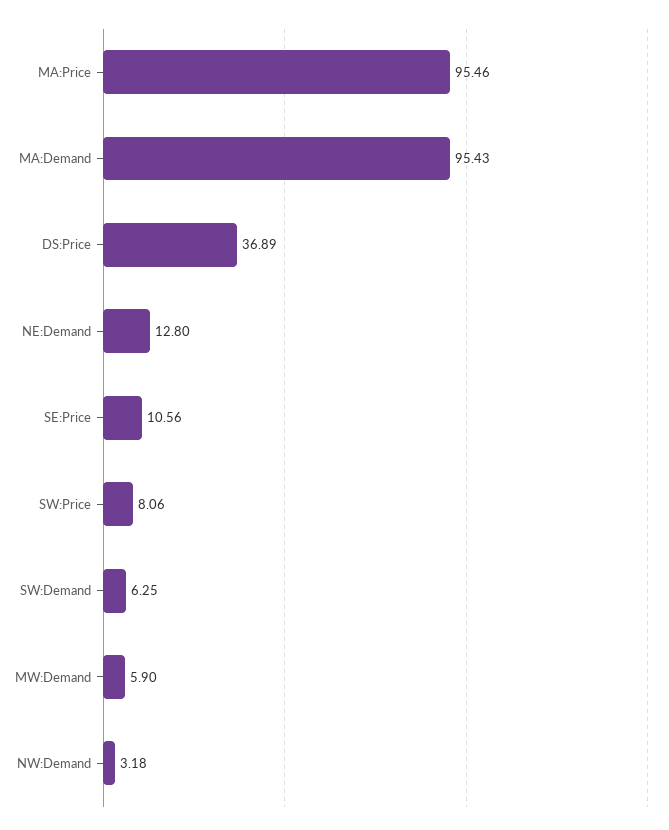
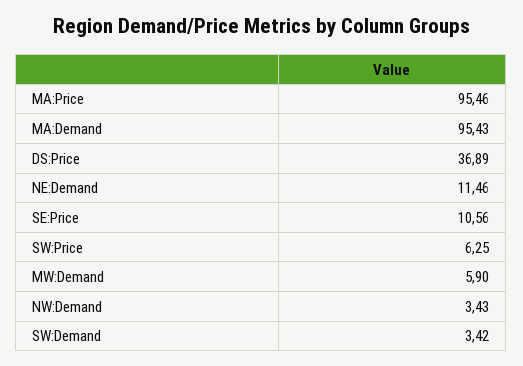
  {
    "MA:Price": 95.46,
    "MA:Demand": 95.43,
    "DS:Price": 36.89,
-   "NE:Demand": 12.8,
+   "NE:Demand": 11.46,
    "SE:Price": 10.56,
-   "SW:Price": 8.06,
+   "SW:Price": 6.25,
-   "SW:Demand": 6.25,
+   "SW:Demand": 3.42,
    "MW:Demand": 5.9,
-   "NW:Demand": 3.18
+   "NW:Demand": 3.43
  }

